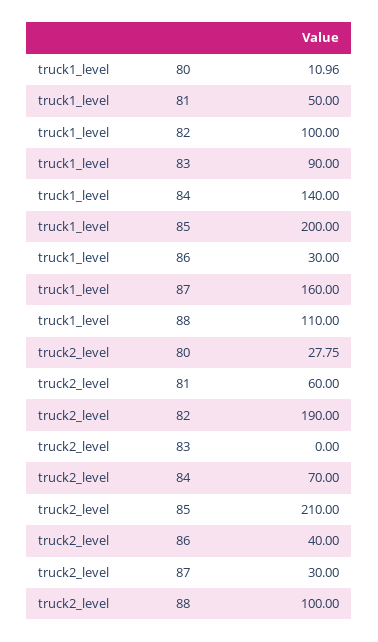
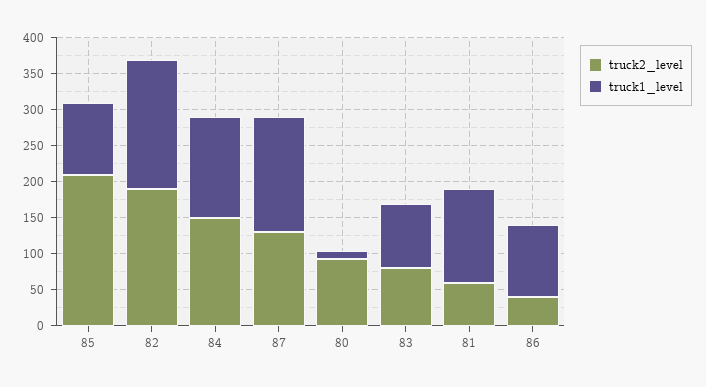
  {
    "truck1_level": {
      "80": 10.96,
-     "81": 50,
+     "81": 125,
-     "82": 100,
+     "82": 175,
      "83": 90,
      "84": 140,
-     "85": 200,
+     "85": 100,
-     "86": 30,
+     "86": 100,
-     "87": 160,
+     "87": 160
-     "88": 110
    },
    "truck2_level": {
-     "80": 27.75,
+     "80": 100,
      "81": 60,
      "82": 190,
-     "83": 0,
+     "83": 75,
-     "84": 70,
+     "84": 150,
      "85": 210,
      "86": 40,
-     "87": 30,
+     "87": 125
-     "88": 100
    }
  }

